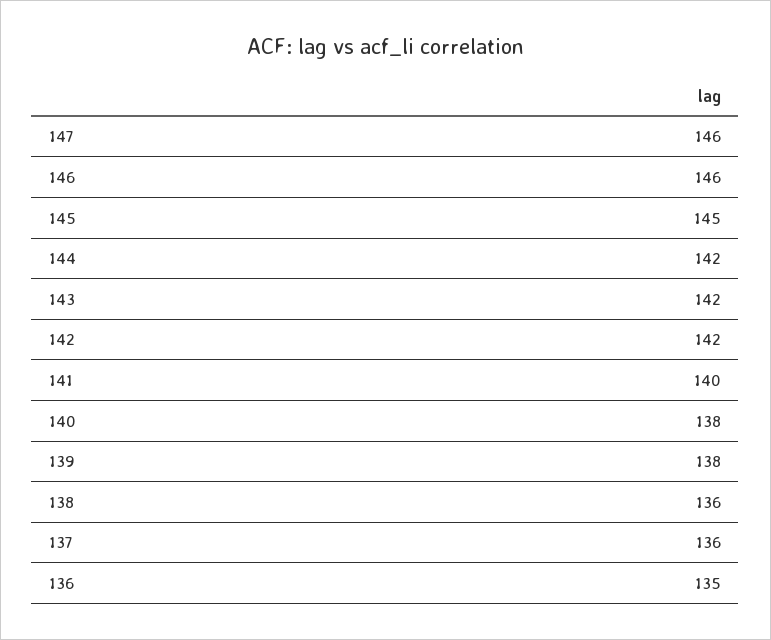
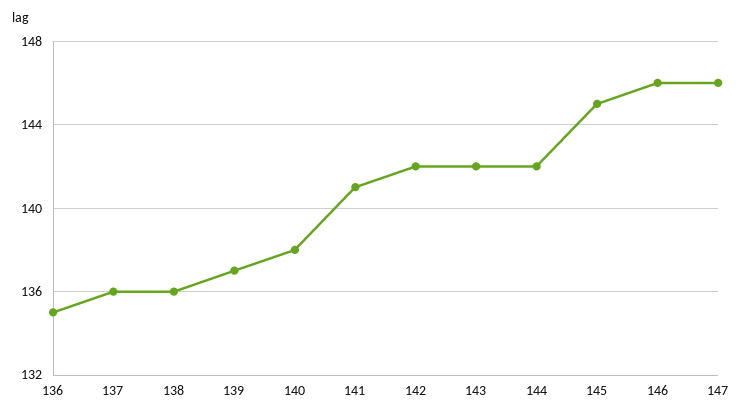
  {
    "147": 146,
    "146": 146,
    "145": 145,
    "144": 142,
    "143": 142,
    "142": 142,
-   "141": 140,
+   "141": 141,
    "140": 138,
-   "139": 138,
+   "139": 137,
    "138": 136,
    "137": 136,
    "136": 135
  }

